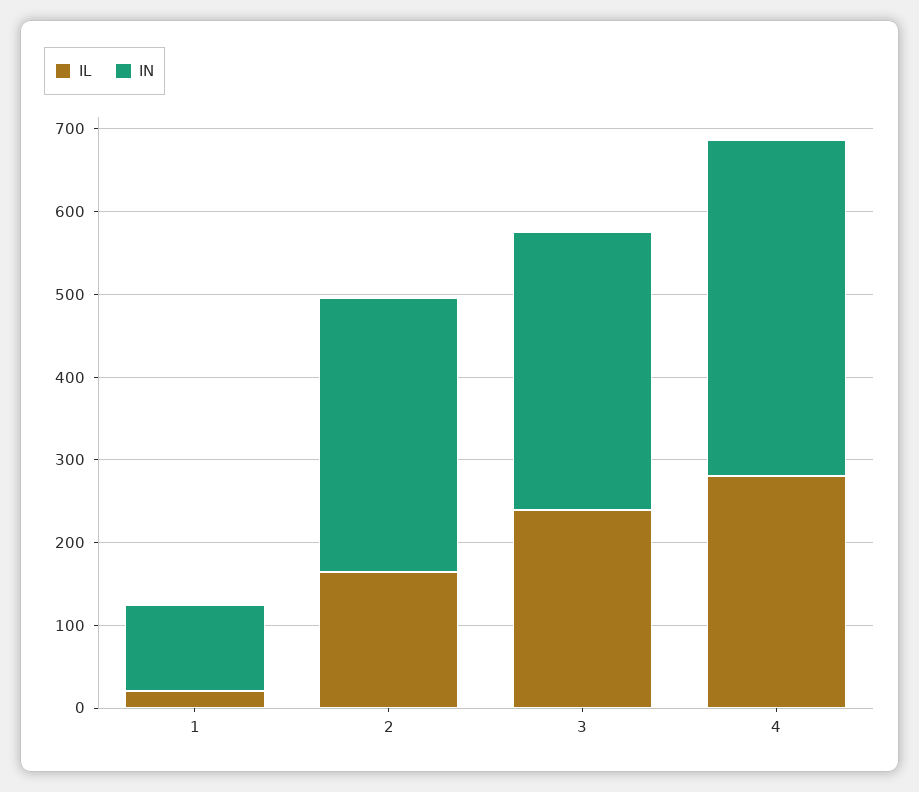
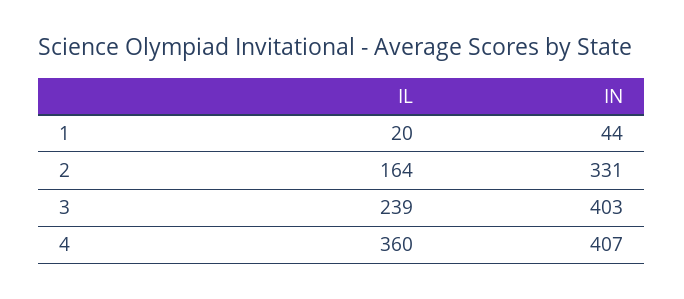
  {
    "IL": {
      "1": 20,
      "2": 164,
      "3": 239,
-     "4": 280
+     "4": 360
    },
    "IN": {
-     "1": 100,
+     "1": 44,
      "2": 331,
-     "3": 340,
+     "3": 403,
      "4": 407
    }
  }

